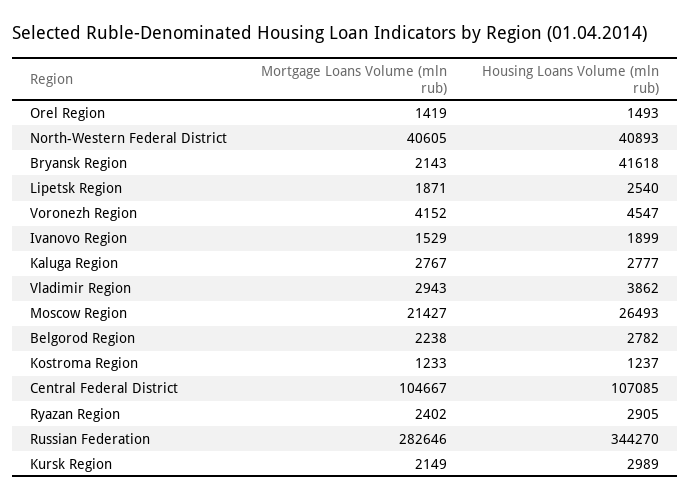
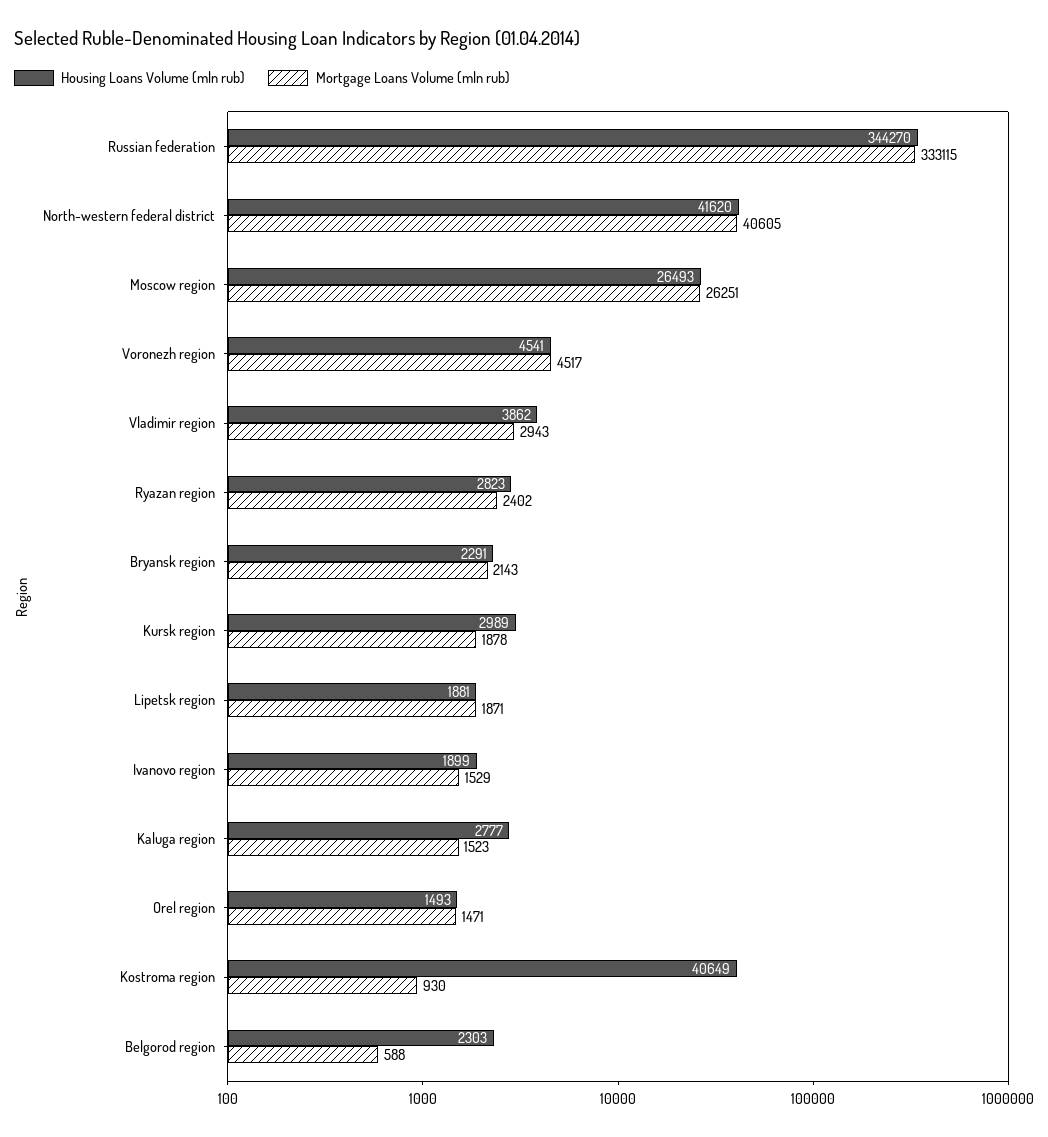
  {
    "Mortgage Loans Volume (mln rub)": {
-     "Orel Region": 1419,
+     "Orel Region": 1471,
      "North-Western Federal District": 40605,
      "Bryansk Region": 2143,
      "Lipetsk Region": 1871,
-     "Voronezh Region": 4152,
+     "Voronezh Region": 4517,
      "Ivanovo Region": 1529,
-     "Kaluga Region": 2767,
+     "Kaluga Region": 1523,
      "Vladimir Region": 2943,
-     "Moscow Region": 21427,
+     "Moscow Region": 26251,
-     "Belgorod Region": 2238,
+     "Belgorod Region": 588,
-     "Kostroma Region": 1233,
+     "Kostroma Region": 930,
-     "Central Federal District": 104667,
      "Ryazan Region": 2402,
-     "Russian Federation": 282646,
+     "Russian Federation": 333115,
-     "Kursk Region": 2149
+     "Kursk Region": 1878
    },
    "Housing Loans Volume (mln rub)": {
      "Orel Region": 1493,
-     "North-Western Federal District": 40893,
+     "North-Western Federal District": 41620,
-     "Bryansk Region": 41618,
+     "Bryansk Region": 2291,
-     "Lipetsk Region": 2540,
+     "Lipetsk Region": 1881,
-     "Voronezh Region": 4547,
+     "Voronezh Region": 4541,
      "Ivanovo Region": 1899,
      "Kaluga Region": 2777,
      "Vladimir Region": 3862,
      "Moscow Region": 26493,
-     "Belgorod Region": 2782,
+     "Belgorod Region": 2303,
-     "Kostroma Region": 1237,
+     "Kostroma Region": 40649,
-     "Central Federal District": 107085,
-     "Ryazan Region": 2905,
+     "Ryazan Region": 2823,
      "Russian Federation": 344270,
      "Kursk Region": 2989
    }
  }

